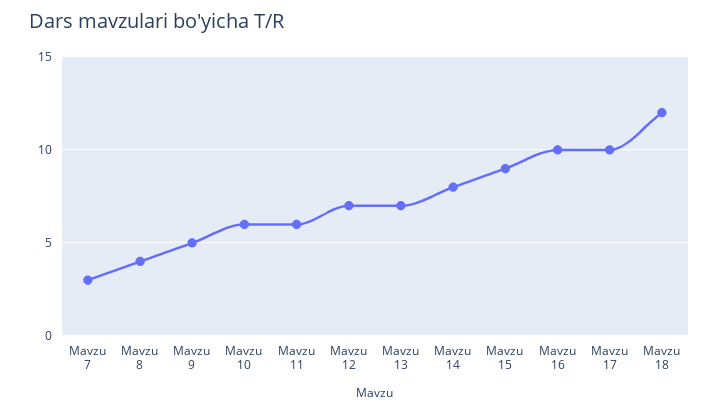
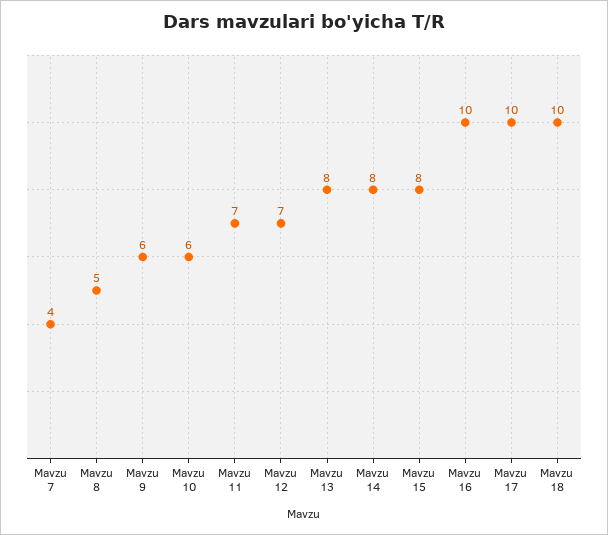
  {
-   "Mavzu 7": 3,
+   "Mavzu 7": 4,
-   "Mavzu 8": 4,
+   "Mavzu 8": 5,
-   "Mavzu 9": 5,
+   "Mavzu 9": 6,
    "Mavzu 10": 6,
-   "Mavzu 11": 6,
+   "Mavzu 11": 7,
    "Mavzu 12": 7,
-   "Mavzu 13": 7,
+   "Mavzu 13": 8,
    "Mavzu 14": 8,
-   "Mavzu 15": 9,
+   "Mavzu 15": 8,
    "Mavzu 16": 10,
    "Mavzu 17": 10,
-   "Mavzu 18": 12
+   "Mavzu 18": 10
  }

